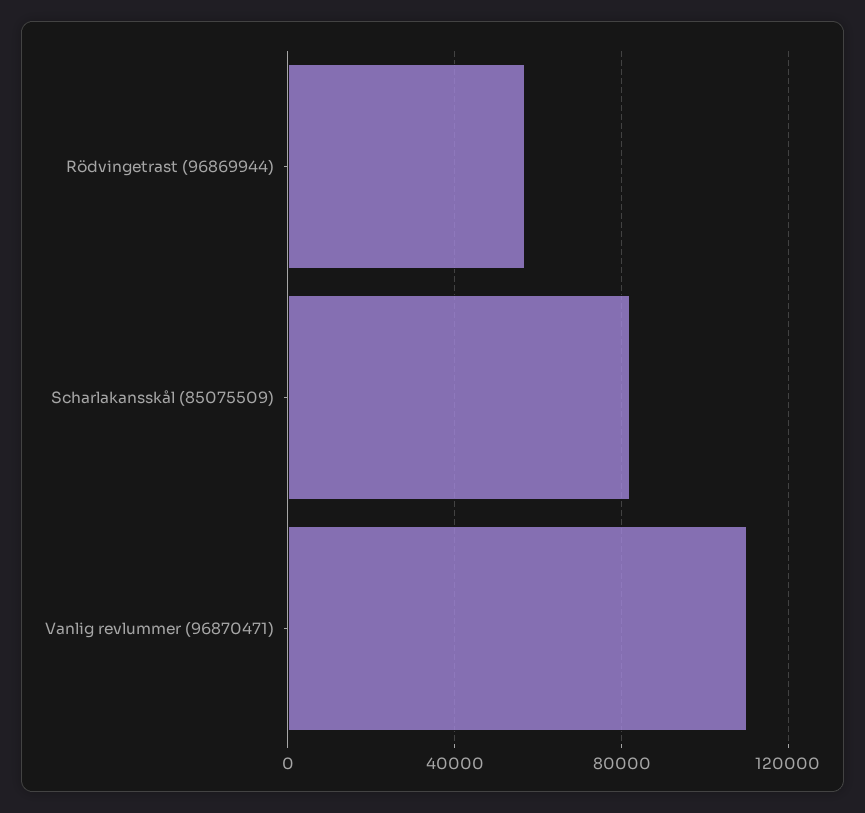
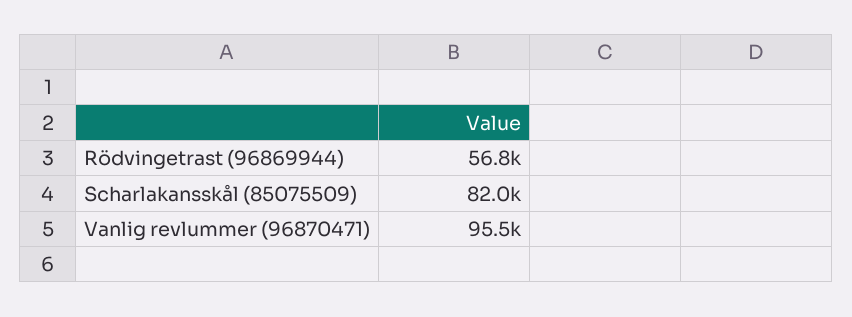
  {
    "Rödvingetrast (96869944)": 56800,
    "Scharlakansskål (85075509)": 82000,
-   "Vanlig revlummer (96870471)": 110000
+   "Vanlig revlummer (96870471)": 95500
  }

